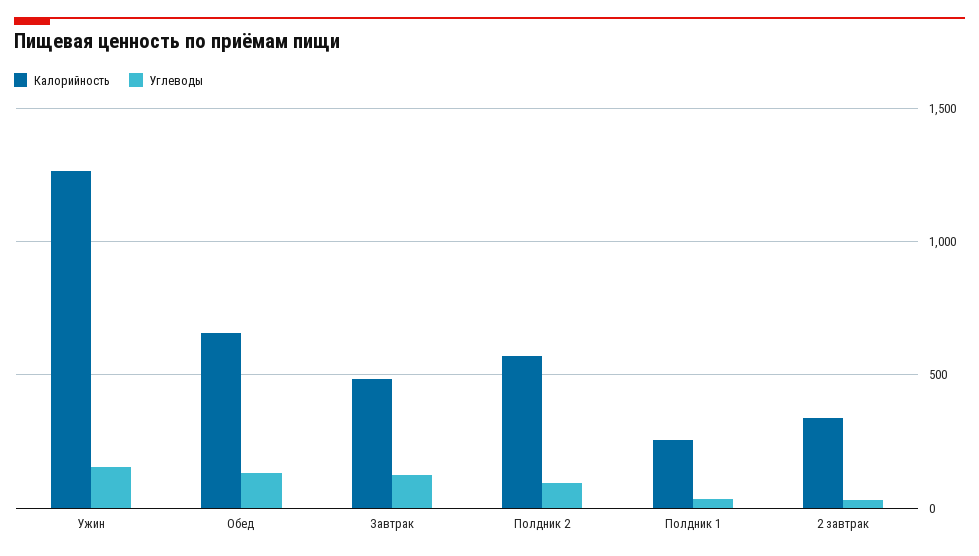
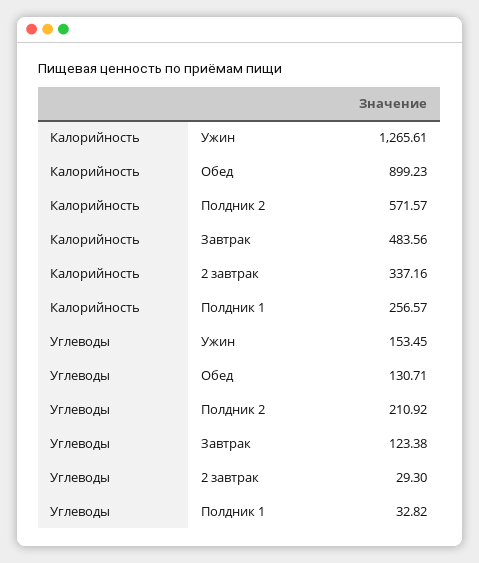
  {
    "Калорийность": {
      "Ужин": 1265.61,
-     "Обед": 650,
+     "Обед": 899.23,
      "Завтрак": 483.56,
      "Полдник 2": 571.57,
      "Полдник 1": 256.57,
      "2 завтрак": 337.16
    },
    "Углеводы": {
      "Ужин": 153.45,
      "Обед": 130.71,
      "Завтрак": 123.38,
-     "Полдник 2": 100,
+     "Полдник 2": 210.92,
      "Полдник 1": 32.82,
      "2 завтрак": 29.3
    }
  }

